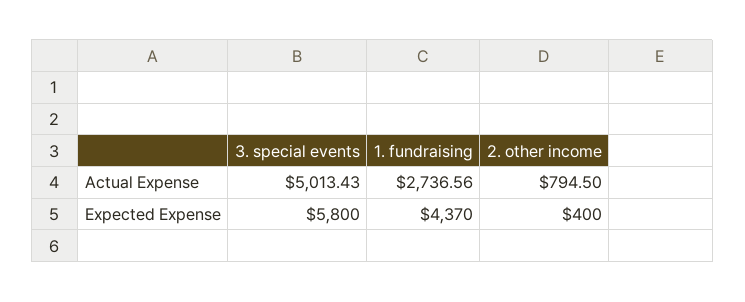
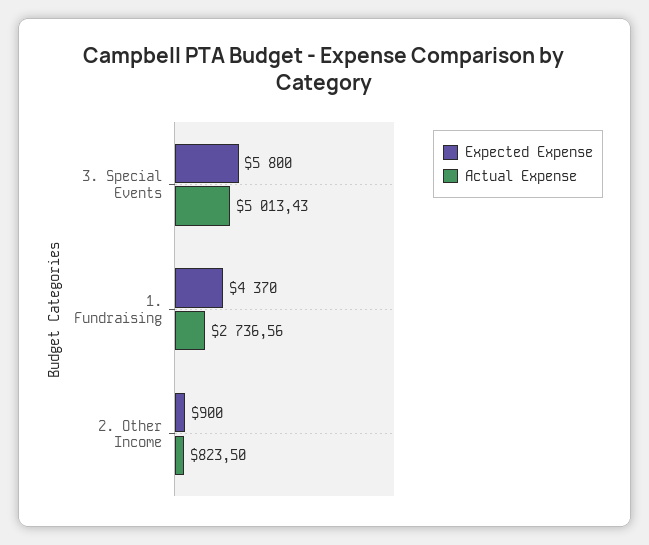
  {
    "Actual Expense": {
      "3. special events": 5013.43,
      "1. fundraising": 2736.56,
-     "2. other income": 794.5
+     "2. other income": 823.5
    },
    "Expected Expense": {
      "3. special events": 5800,
      "1. fundraising": 4370,
-     "2. other income": 400
+     "2. other income": 900
    }
  }

